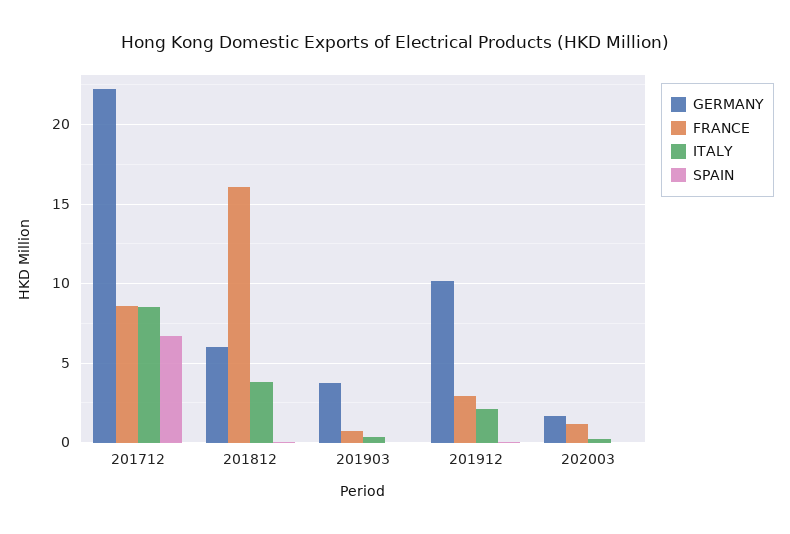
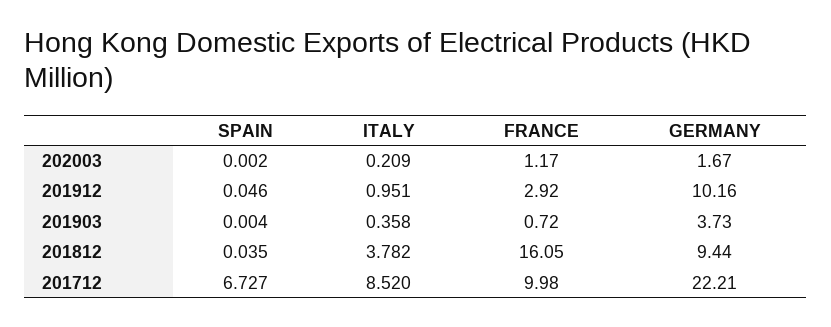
  {
    "GERMANY": {
      "201712": 22.21,
-     "201812": 6,
+     "201812": 9.44,
      "201903": 3.73,
      "201912": 10.16,
      "202003": 1.67
    },
    "FRANCE": {
-     "201712": 8.5,
+     "201712": 9.98,
      "201812": 16.05,
      "201903": 0.72,
      "201912": 2.92,
      "202003": 1.17
    },
    "ITALY": {
      "201712": 8.52,
      "201812": 3.782,
      "201903": 0.358,
-     "201912": 2,
+     "201912": 0.951,
      "202003": 0.209
    },
    "SPAIN": {
      "201712": 6.727,
      "201812": 0.035,
      "201903": 0.004,
      "201912": 0.046,
      "202003": 0.002
    }
  }

